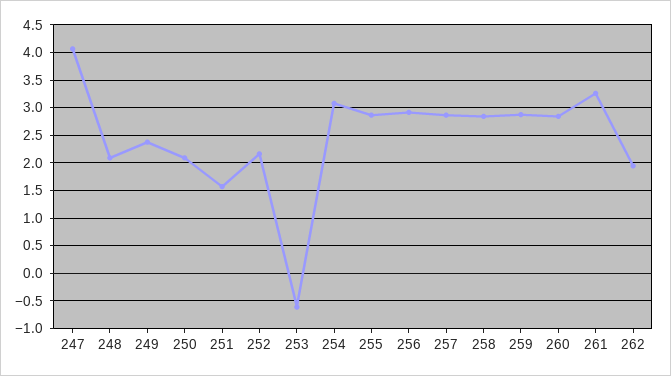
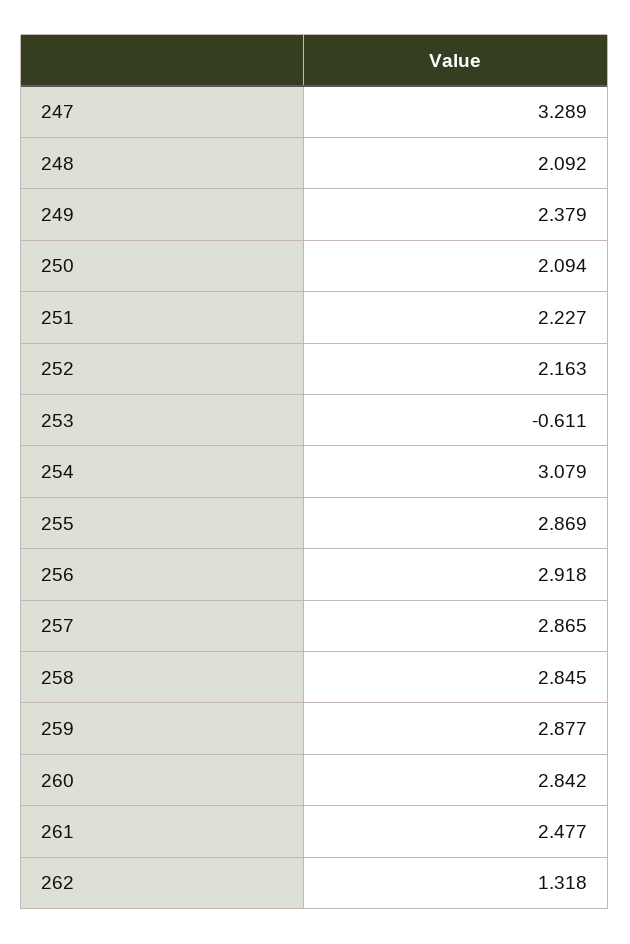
  {
-   "247": 4,
+   "247": 3.289,
    "248": 2.092,
    "249": 2.379,
    "250": 2.094,
-   "251": 1.5,
+   "251": 2.227,
    "252": 2.163,
    "253": -0.611,
    "254": 3.079,
    "255": 2.869,
    "256": 2.918,
    "257": 2.865,
    "258": 2.845,
    "259": 2.877,
    "260": 2.842,
-   "261": 3.25,
+   "261": 2.477,
-   "262": 2
+   "262": 1.318
  }

